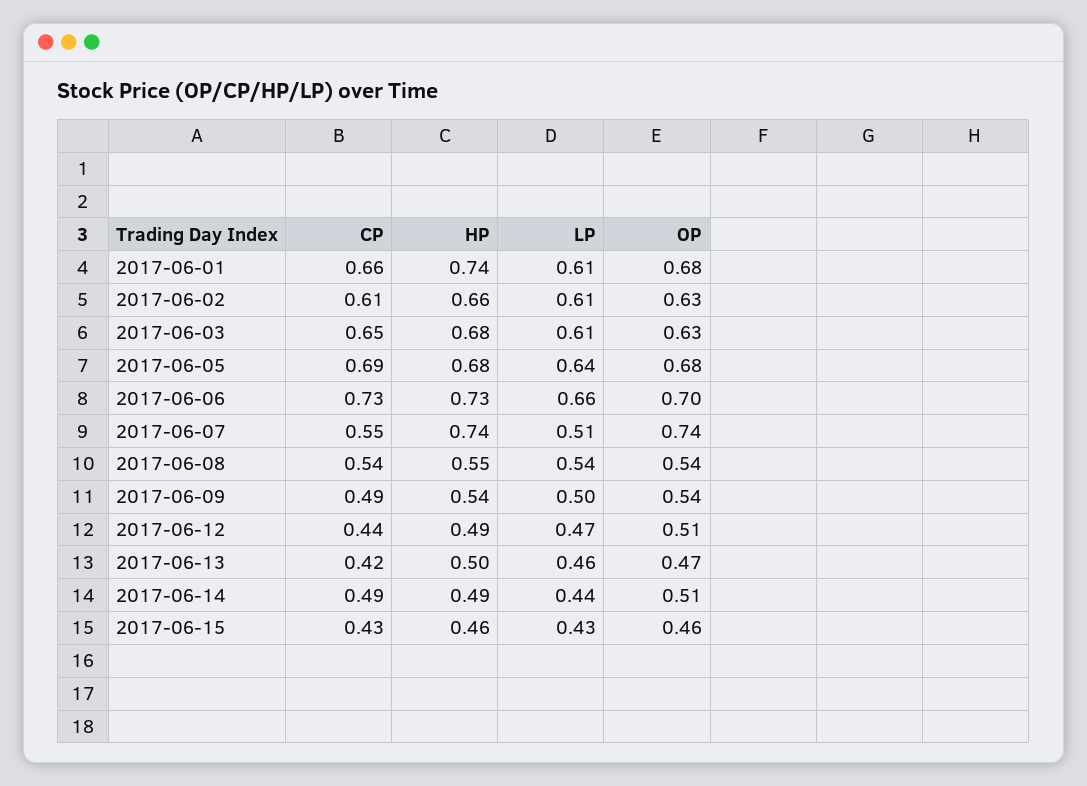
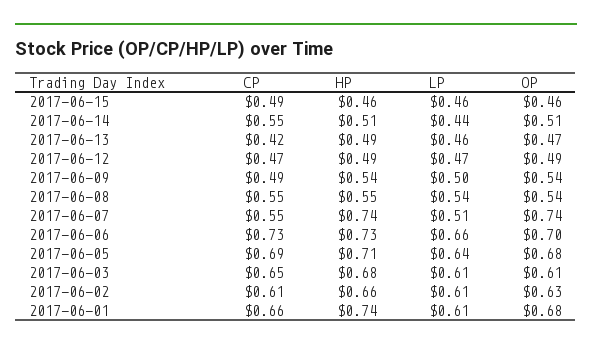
  {
    "CP": {
      "2017-06-01": 0.66,
      "2017-06-02": 0.61,
      "2017-06-03": 0.65,
      "2017-06-05": 0.69,
      "2017-06-06": 0.73,
      "2017-06-07": 0.55,
-     "2017-06-08": 0.54,
+     "2017-06-08": 0.55,
      "2017-06-09": 0.49,
-     "2017-06-12": 0.44,
+     "2017-06-12": 0.47,
      "2017-06-13": 0.42,
-     "2017-06-14": 0.49,
+     "2017-06-14": 0.55,
-     "2017-06-15": 0.43
+     "2017-06-15": 0.49
    },
    "HP": {
      "2017-06-01": 0.74,
      "2017-06-02": 0.66,
      "2017-06-03": 0.68,
-     "2017-06-05": 0.68,
+     "2017-06-05": 0.71,
      "2017-06-06": 0.73,
      "2017-06-07": 0.74,
      "2017-06-08": 0.55,
      "2017-06-09": 0.54,
      "2017-06-12": 0.49,
-     "2017-06-13": 0.5,
+     "2017-06-13": 0.49,
-     "2017-06-14": 0.49,
+     "2017-06-14": 0.51,
      "2017-06-15": 0.46
    },
    "LP": {
      "2017-06-01": 0.61,
      "2017-06-02": 0.61,
      "2017-06-03": 0.61,
      "2017-06-05": 0.64,
      "2017-06-06": 0.66,
      "2017-06-07": 0.51,
      "2017-06-08": 0.54,
      "2017-06-09": 0.5,
      "2017-06-12": 0.47,
      "2017-06-13": 0.46,
      "2017-06-14": 0.44,
-     "2017-06-15": 0.43
+     "2017-06-15": 0.46
    },
    "OP": {
      "2017-06-01": 0.68,
      "2017-06-02": 0.63,
-     "2017-06-03": 0.63,
+     "2017-06-03": 0.61,
      "2017-06-05": 0.68,
      "2017-06-06": 0.7,
      "2017-06-07": 0.74,
      "2017-06-08": 0.54,
      "2017-06-09": 0.54,
-     "2017-06-12": 0.51,
+     "2017-06-12": 0.49,
      "2017-06-13": 0.47,
      "2017-06-14": 0.51,
      "2017-06-15": 0.46
    }
  }

